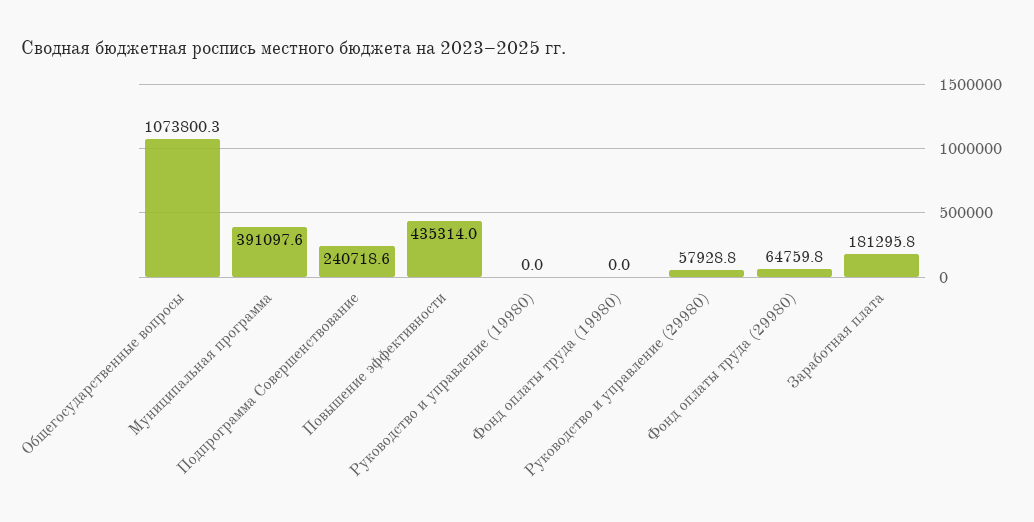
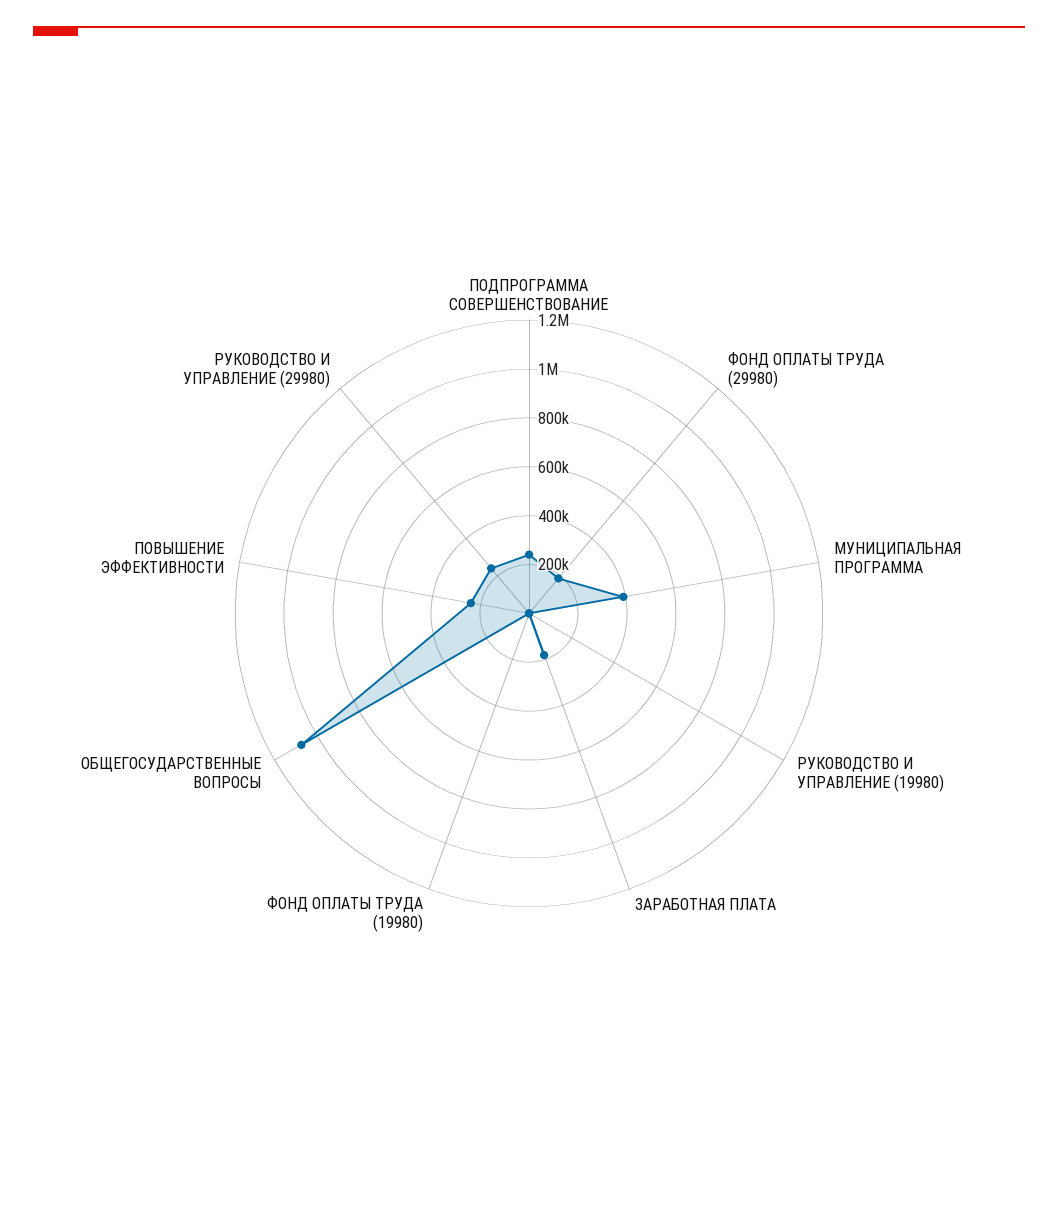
  {
    "Общегосударственные вопросы": 1073800.3,
    "Муниципальная программа": 391097.6,
    "Подпрограмма Совершенствование": 240718.6,
-   "Повышение эффективности": 435314,
+   "Повышение эффективности": 250000,
    "Руководство и управление (19980)": 0,
    "Фонд оплаты труда (19980)": 0,
-   "Руководство и управление (29980)": 57928.8,
+   "Руководство и управление (29980)": 250000,
-   "Фонд оплаты труда (29980)": 64759.8,
+   "Фонд оплаты труда (29980)": 200000,
    "Заработная плата": 181295.8
  }

